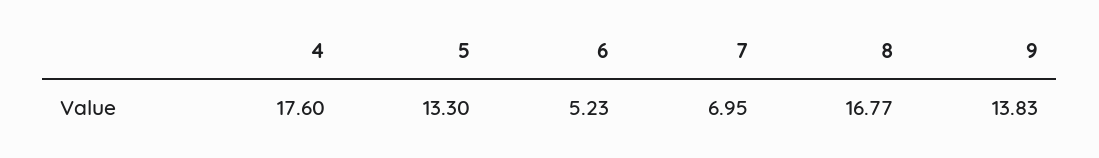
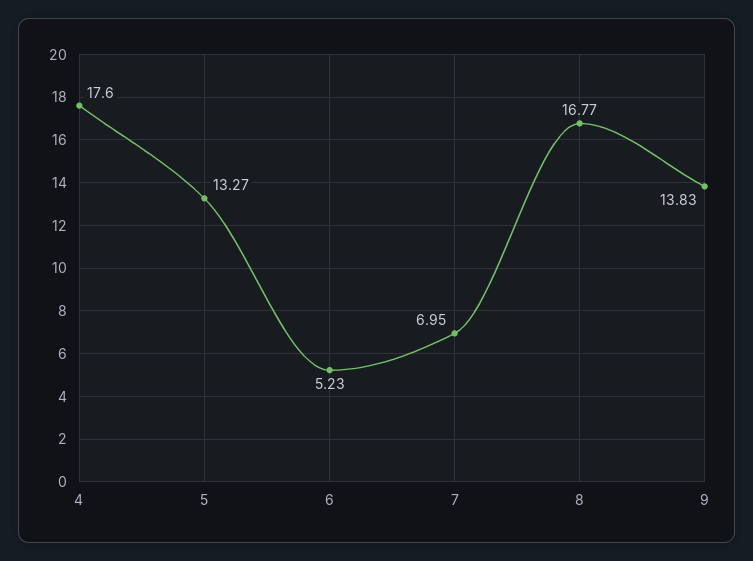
  {
    "4": 17.6,
-   "5": 13.3,
+   "5": 13.27,
    "6": 5.23,
    "7": 6.95,
    "8": 16.77,
    "9": 13.83
  }

